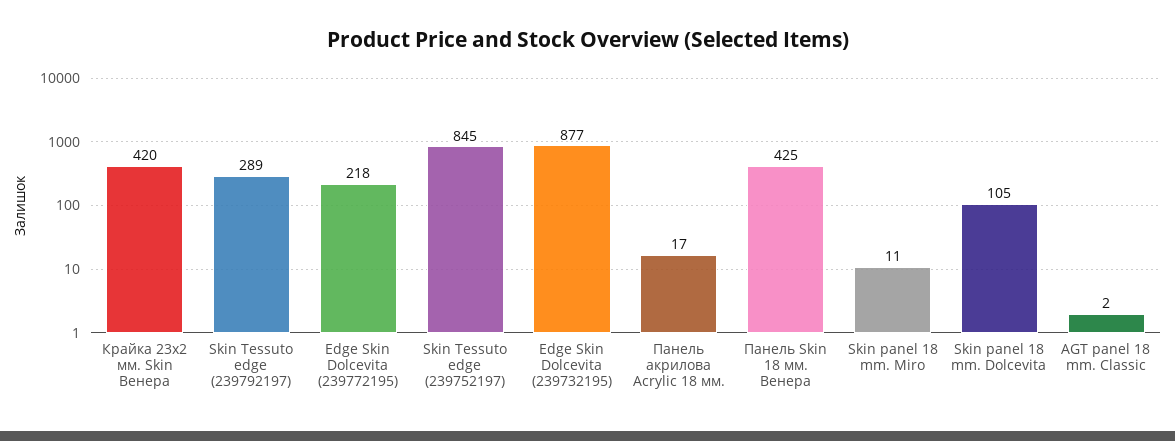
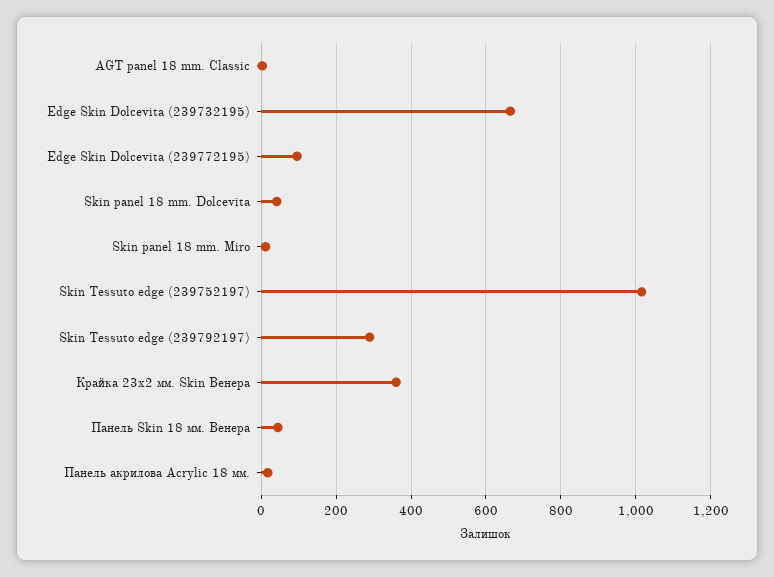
  {
-   "Крайка 23x2 мм. Skin Венера": 420,
+   "Крайка 23x2 мм. Skin Венера": 360,
    "Skin Tessuto edge (239792197)": 289,
-   "Edge Skin Dolcevita (239772195)": 218,
+   "Edge Skin Dolcevita (239772195)": 100,
-   "Skin Tessuto edge (239752197)": 845,
+   "Skin Tessuto edge (239752197)": 1020,
-   "Edge Skin Dolcevita (239732195)": 877,
+   "Edge Skin Dolcevita (239732195)": 660,
    "Панель акрилова Acrylic 18 мм.": 17,
-   "Панель Skin 18 мм. Венера": 425,
+   "Панель Skin 18 мм. Венера": 40,
    "Skin panel 18 mm. Miro": 11,
-   "Skin panel 18 mm. Dolcevita": 105,
+   "Skin panel 18 mm. Dolcevita": 40,
    "AGT panel 18 mm. Classic": 2
  }

